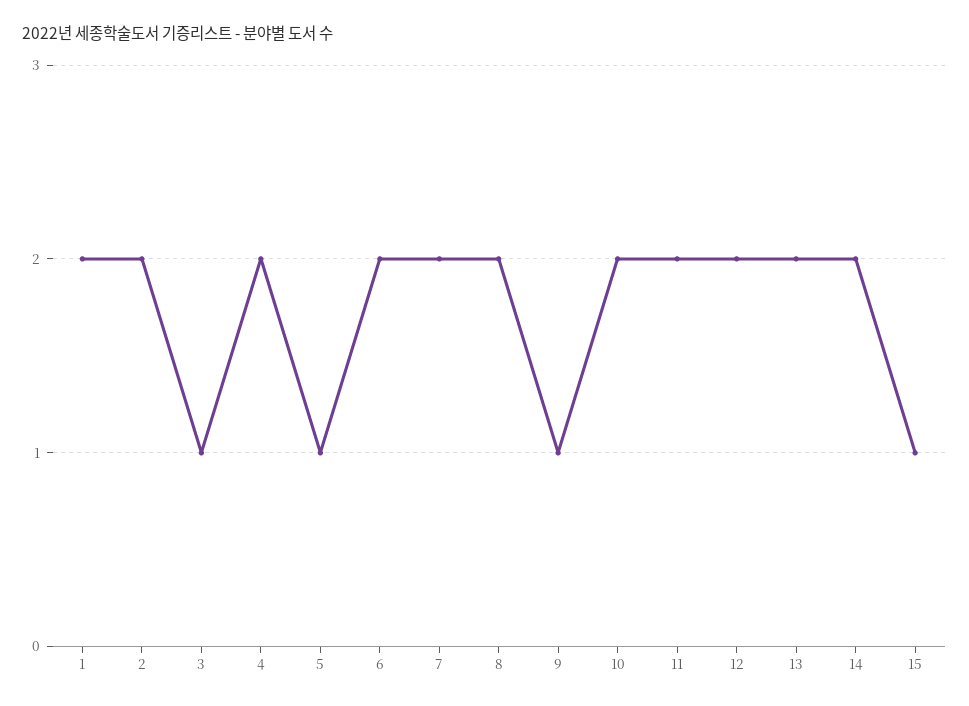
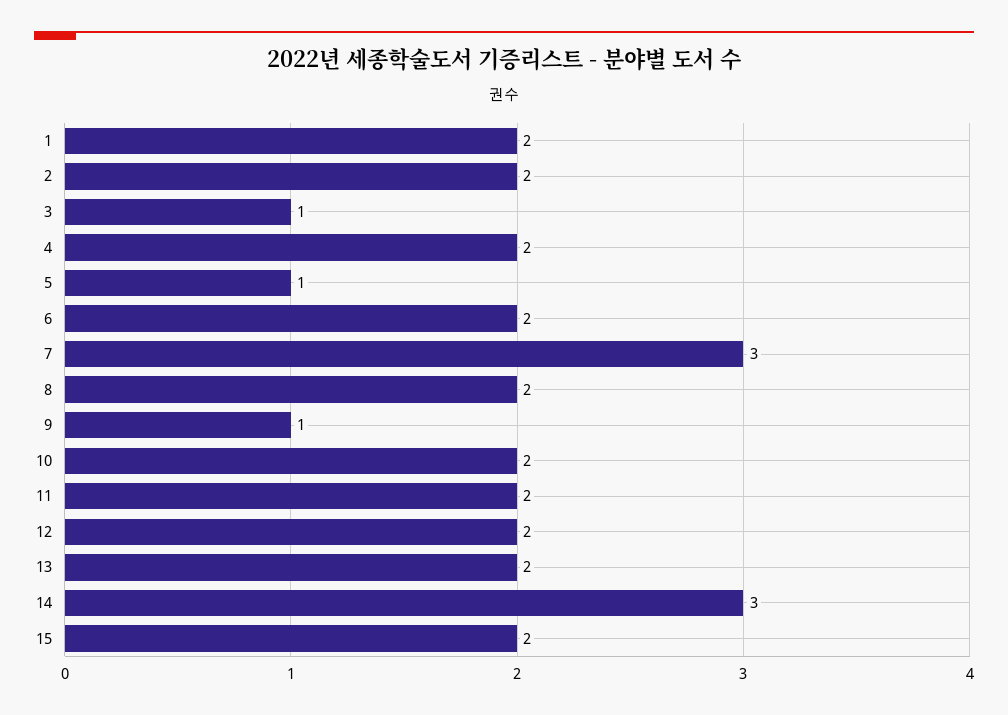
  {
    "1": 2,
    "2": 2,
    "3": 1,
    "4": 2,
    "5": 1,
    "6": 2,
-   "7": 2,
+   "7": 3,
    "8": 2,
    "9": 1,
    "10": 2,
    "11": 2,
    "12": 2,
    "13": 2,
-   "14": 2,
+   "14": 3,
-   "15": 1
+   "15": 2
  }

